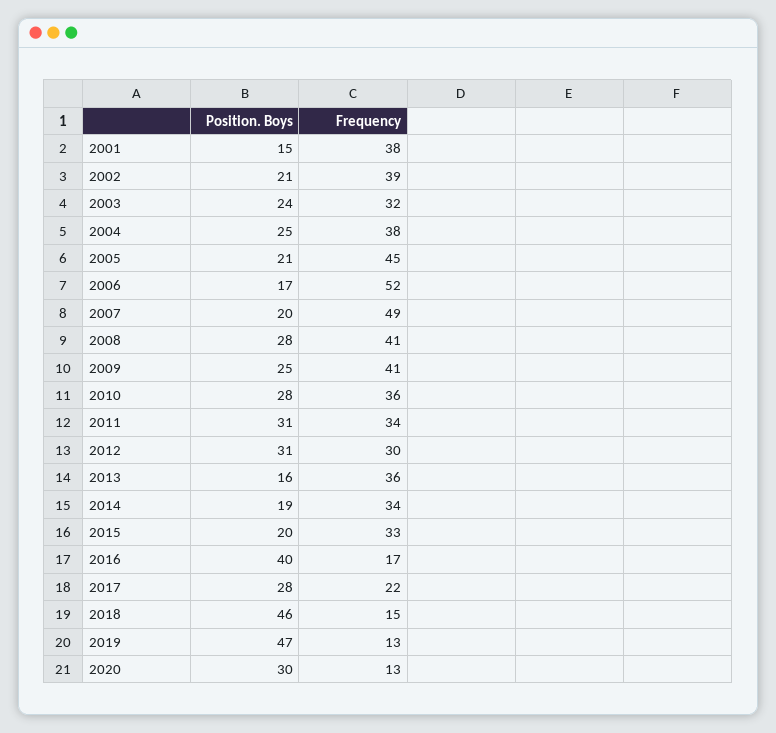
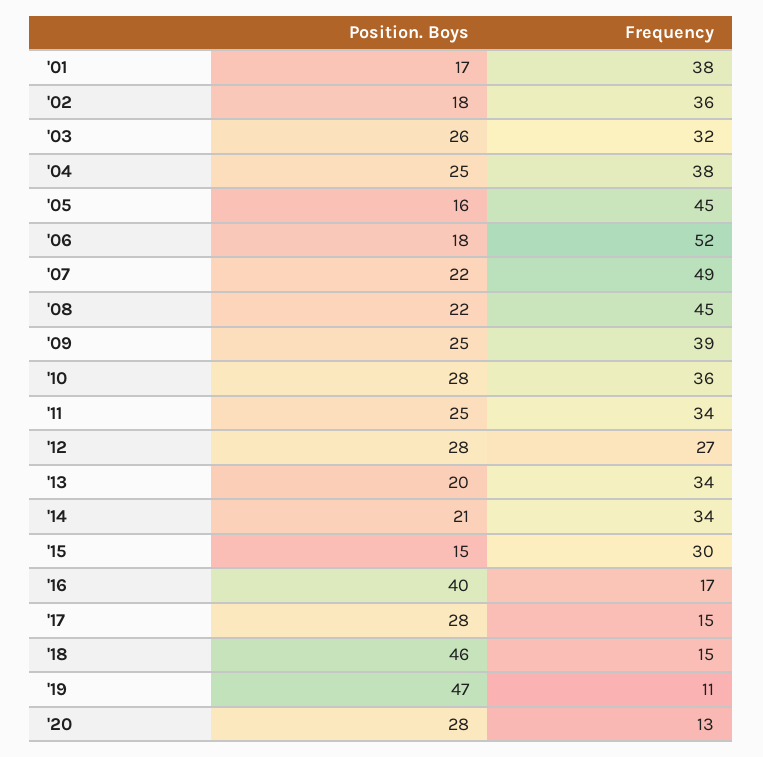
  {
    "Position. Boys": {
-     "2001": 15,
+     "2001": 17,
-     "2002": 21,
+     "2002": 18,
-     "2003": 24,
+     "2003": 26,
      "2004": 25,
-     "2005": 21,
+     "2005": 16,
-     "2006": 17,
+     "2006": 18,
-     "2007": 20,
+     "2007": 22,
-     "2008": 28,
+     "2008": 22,
      "2009": 25,
      "2010": 28,
-     "2011": 31,
+     "2011": 25,
-     "2012": 31,
+     "2012": 28,
-     "2013": 16,
+     "2013": 20,
-     "2014": 19,
+     "2014": 21,
-     "2015": 20,
+     "2015": 15,
      "2016": 40,
      "2017": 28,
      "2018": 46,
      "2019": 47,
-     "2020": 30
+     "2020": 28
    },
    "Frequency": {
      "2001": 38,
-     "2002": 39,
+     "2002": 36,
      "2003": 32,
      "2004": 38,
      "2005": 45,
      "2006": 52,
      "2007": 49,
-     "2008": 41,
+     "2008": 45,
-     "2009": 41,
+     "2009": 39,
      "2010": 36,
      "2011": 34,
-     "2012": 30,
+     "2012": 27,
-     "2013": 36,
+     "2013": 34,
      "2014": 34,
-     "2015": 33,
+     "2015": 30,
      "2016": 17,
-     "2017": 22,
+     "2017": 15,
      "2018": 15,
-     "2019": 13,
+     "2019": 11,
      "2020": 13
    }
  }

